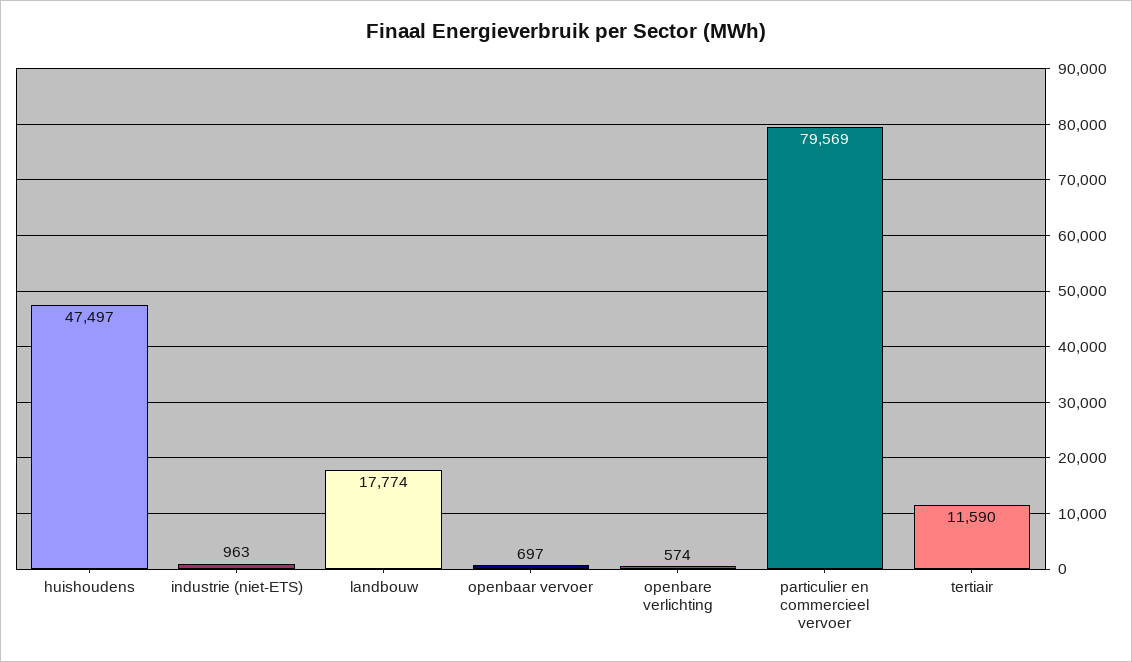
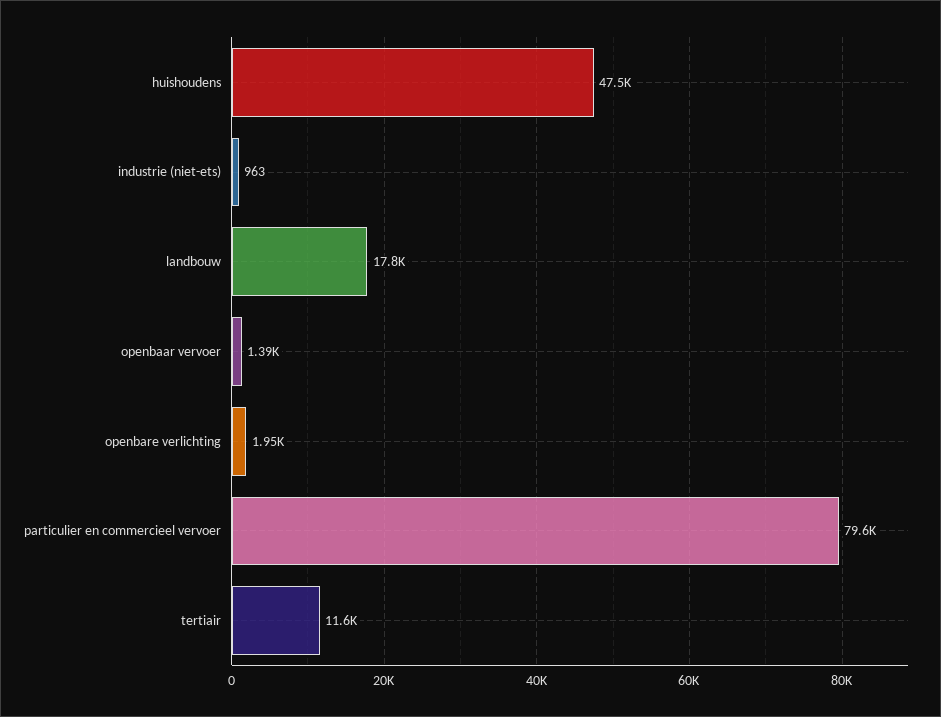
  {
    "huishoudens": 47497,
    "industrie (niet-ETS)": 963,
    "landbouw": 17774,
-   "openbaar vervoer": 697,
+   "openbaar vervoer": 1390,
-   "openbare verlichting": 574,
+   "openbare verlichting": 1950,
    "particulier en commercieel vervoer": 79569,
    "tertiair": 11590
  }

